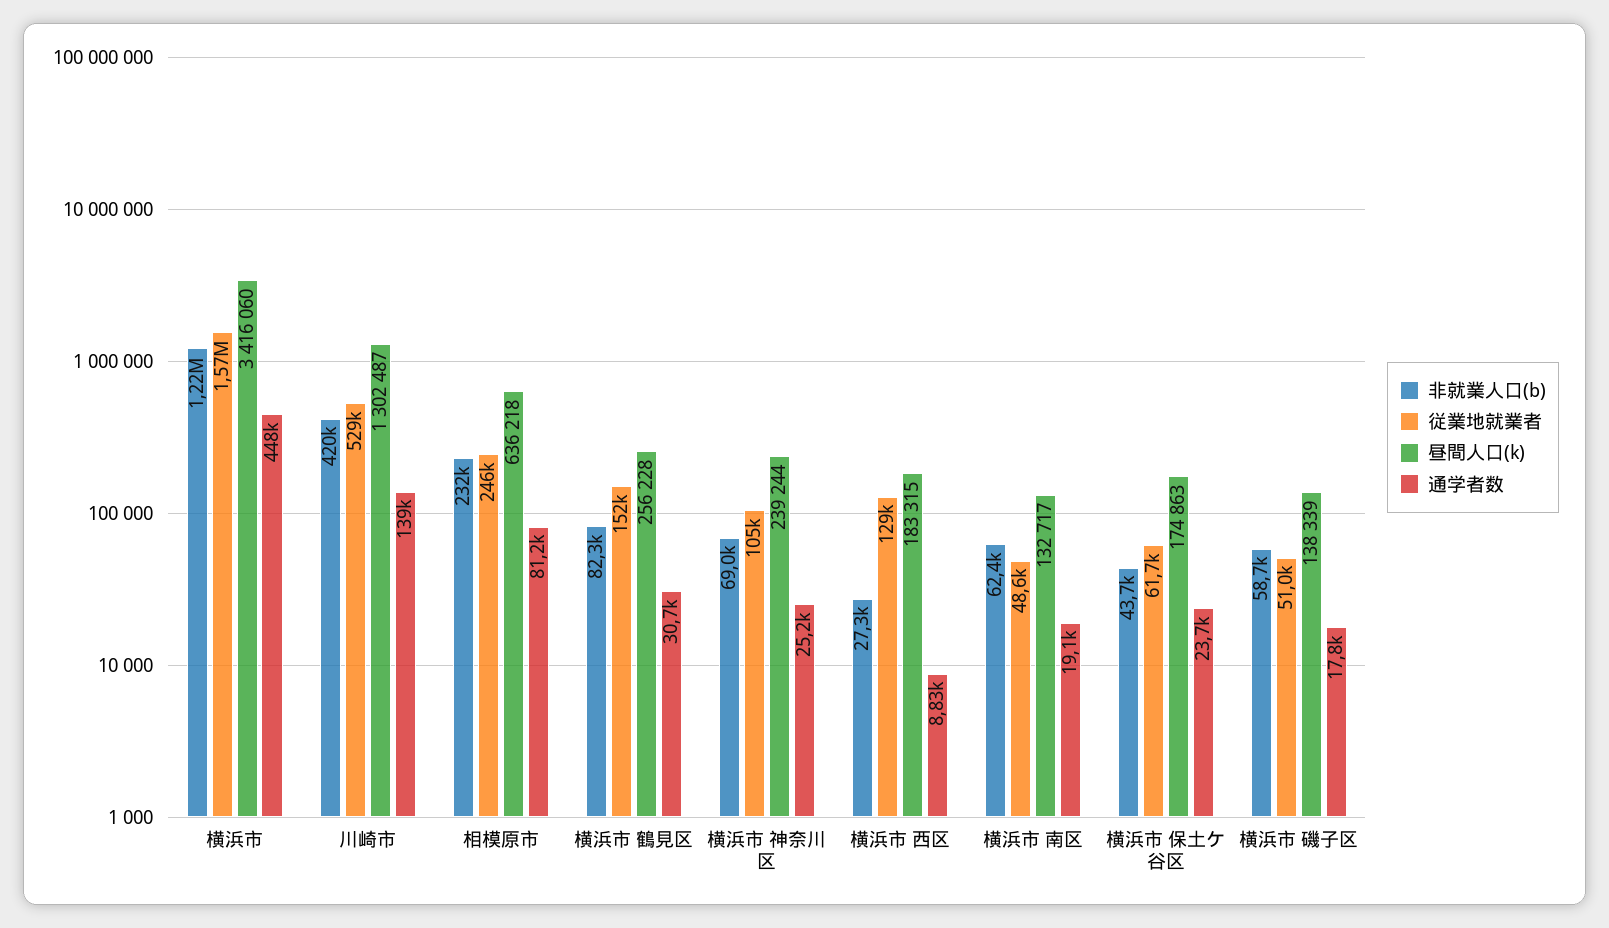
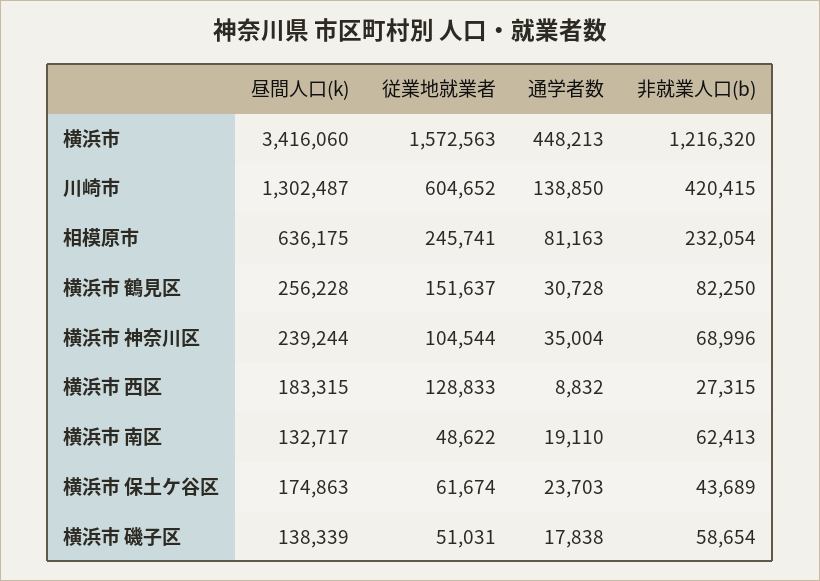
  {
    "非就業人口(b)": {
      "横浜市": 1216320,
      "川崎市": 420415,
      "相模原市": 232054,
      "横浜市 鶴見区": 82250,
      "横浜市 神奈川区": 68996,
      "横浜市 西区": 27315,
      "横浜市 南区": 62413,
      "横浜市 保土ケ谷区": 43689,
      "横浜市 磯子区": 58654
    },
    "従業地就業者": {
      "横浜市": 1572563,
-     "川崎市": 529000,
+     "川崎市": 604652,
      "相模原市": 245741,
      "横浜市 鶴見区": 151637,
      "横浜市 神奈川区": 104544,
      "横浜市 西区": 128833,
      "横浜市 南区": 48622,
      "横浜市 保土ケ谷区": 61674,
      "横浜市 磯子区": 51031
    },
    "昼間人口(k)": {
      "横浜市": 3416060,
      "川崎市": 1302487,
-     "相模原市": 636218,
+     "相模原市": 636175,
      "横浜市 鶴見区": 256228,
      "横浜市 神奈川区": 239244,
      "横浜市 西区": 183315,
      "横浜市 南区": 132717,
      "横浜市 保土ケ谷区": 174863,
      "横浜市 磯子区": 138339
    },
    "通学者数": {
      "横浜市": 448213,
      "川崎市": 138850,
      "相模原市": 81163,
      "横浜市 鶴見区": 30728,
-     "横浜市 神奈川区": 25200,
+     "横浜市 神奈川区": 35004,
      "横浜市 西区": 8832,
      "横浜市 南区": 19110,
      "横浜市 保土ケ谷区": 23703,
      "横浜市 磯子区": 17838
    }
  }

